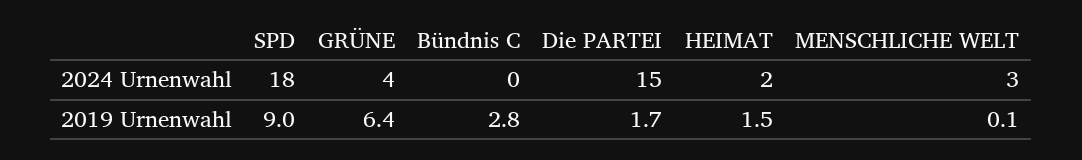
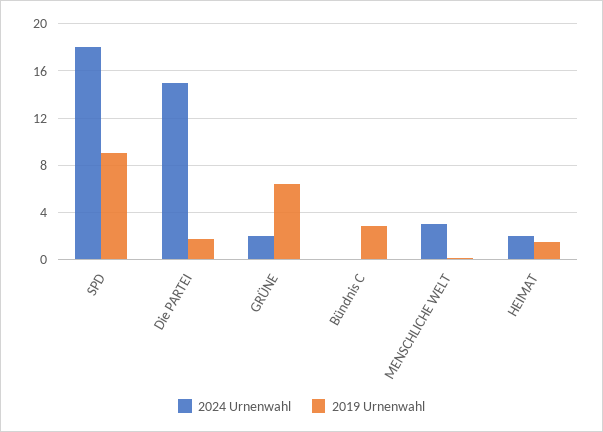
  {
    "2024 Urnenwahl": {
      "SPD": 18,
-     "GRÜNE": 4,
+     "GRÜNE": 2,
      "Bündnis C": 0,
      "Die PARTEI": 15,
      "HEIMAT": 2,
      "MENSCHLICHE WELT": 3
    },
    "2019 Urnenwahl": {
      "SPD": 9,
      "GRÜNE": 6.4,
      "Bündnis C": 2.8,
      "Die PARTEI": 1.7,
      "HEIMAT": 1.5,
      "MENSCHLICHE WELT": 0.1
    }
  }

